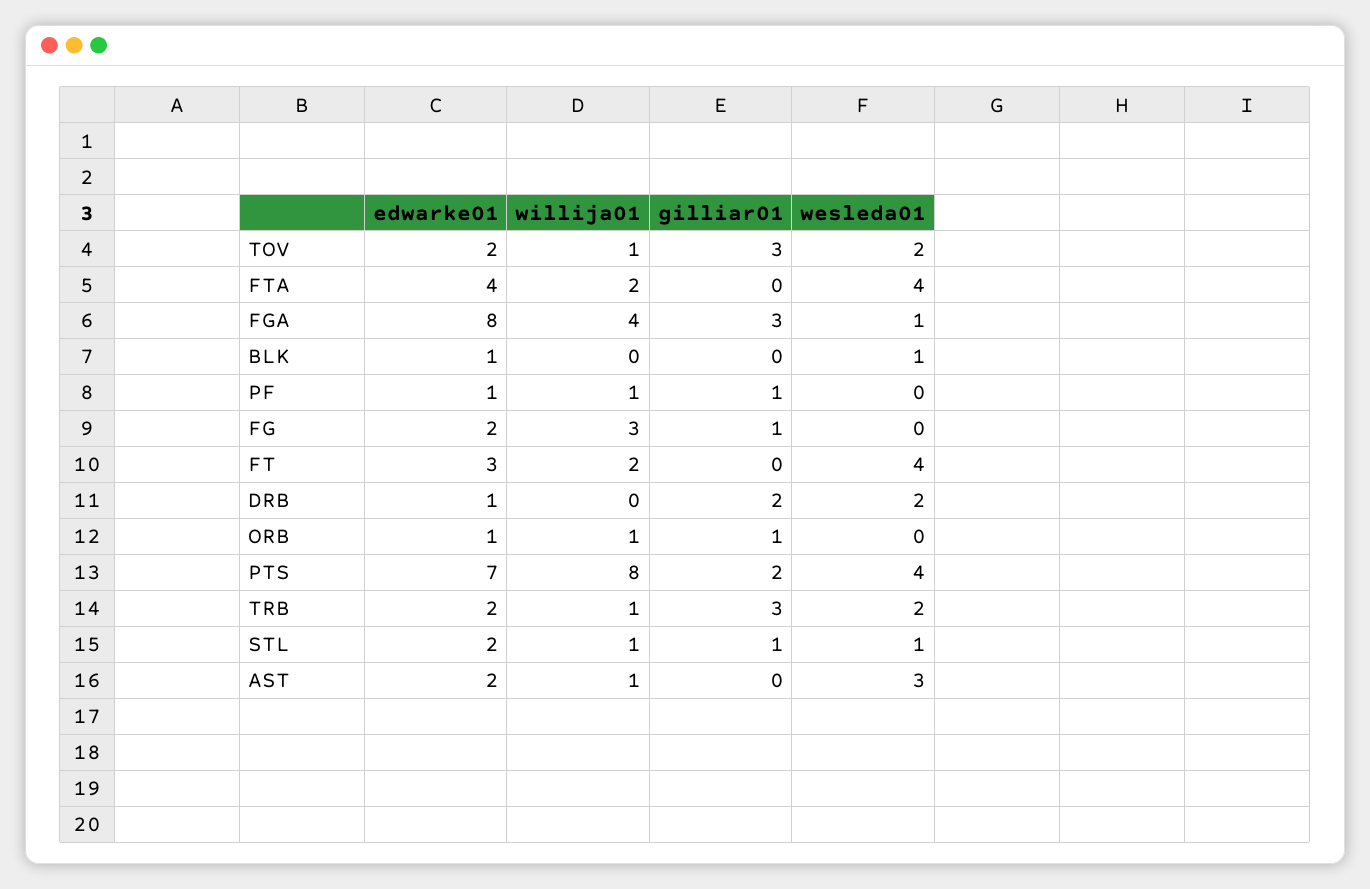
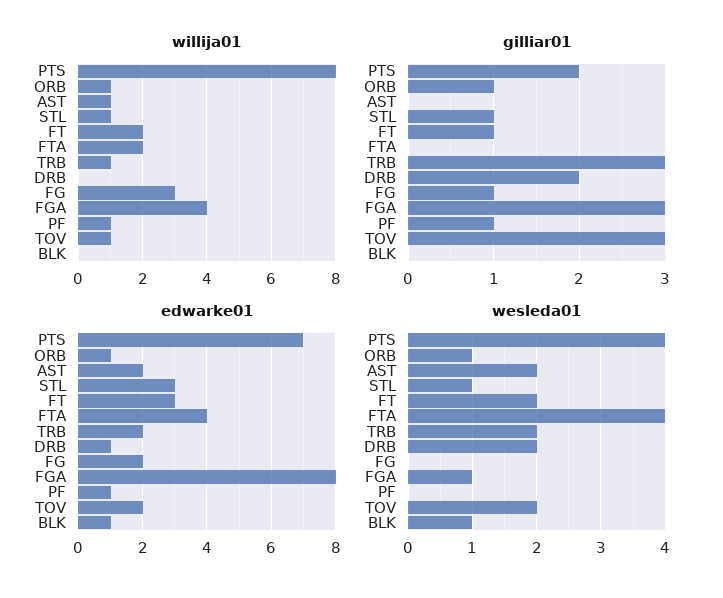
  {
    "edwarke01": {
      "TOV": 2,
      "FTA": 4,
      "FGA": 8,
      "BLK": 1,
      "PF": 1,
      "FG": 2,
      "FT": 3,
      "DRB": 1,
      "ORB": 1,
      "PTS": 7,
      "TRB": 2,
-     "STL": 2,
+     "STL": 3,
      "AST": 2
    },
    "willija01": {
      "TOV": 1,
      "FTA": 2,
      "FGA": 4,
      "BLK": 0,
      "PF": 1,
      "FG": 3,
      "FT": 2,
      "DRB": 0,
      "ORB": 1,
      "PTS": 8,
      "TRB": 1,
      "STL": 1,
      "AST": 1
    },
    "gilliar01": {
      "TOV": 3,
      "FTA": 0,
      "FGA": 3,
      "BLK": 0,
      "PF": 1,
      "FG": 1,
-     "FT": 0,
+     "FT": 1,
      "DRB": 2,
      "ORB": 1,
      "PTS": 2,
      "TRB": 3,
      "STL": 1,
      "AST": 0
    },
    "wesleda01": {
      "TOV": 2,
      "FTA": 4,
      "FGA": 1,
      "BLK": 1,
      "PF": 0,
      "FG": 0,
-     "FT": 4,
+     "FT": 2,
      "DRB": 2,
-     "ORB": 0,
+     "ORB": 1,
      "PTS": 4,
      "TRB": 2,
      "STL": 1,
-     "AST": 3
+     "AST": 2
    }
  }

